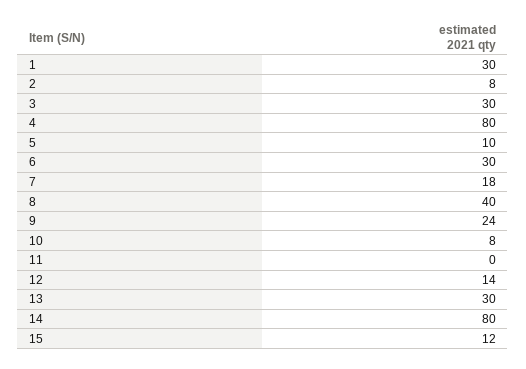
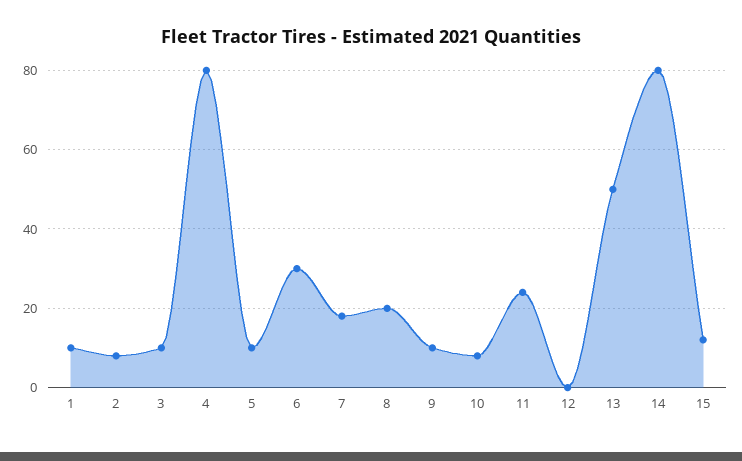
  {
-   "1": 30,
+   "1": 10,
    "2": 8,
-   "3": 30,
+   "3": 10,
    "4": 80,
    "5": 10,
    "6": 30,
    "7": 18,
-   "8": 40,
+   "8": 20,
-   "9": 24,
+   "9": 10,
    "10": 8,
-   "11": 0,
+   "11": 25,
-   "12": 14,
+   "12": 0,
-   "13": 30,
+   "13": 50,
    "14": 80,
    "15": 12
  }

